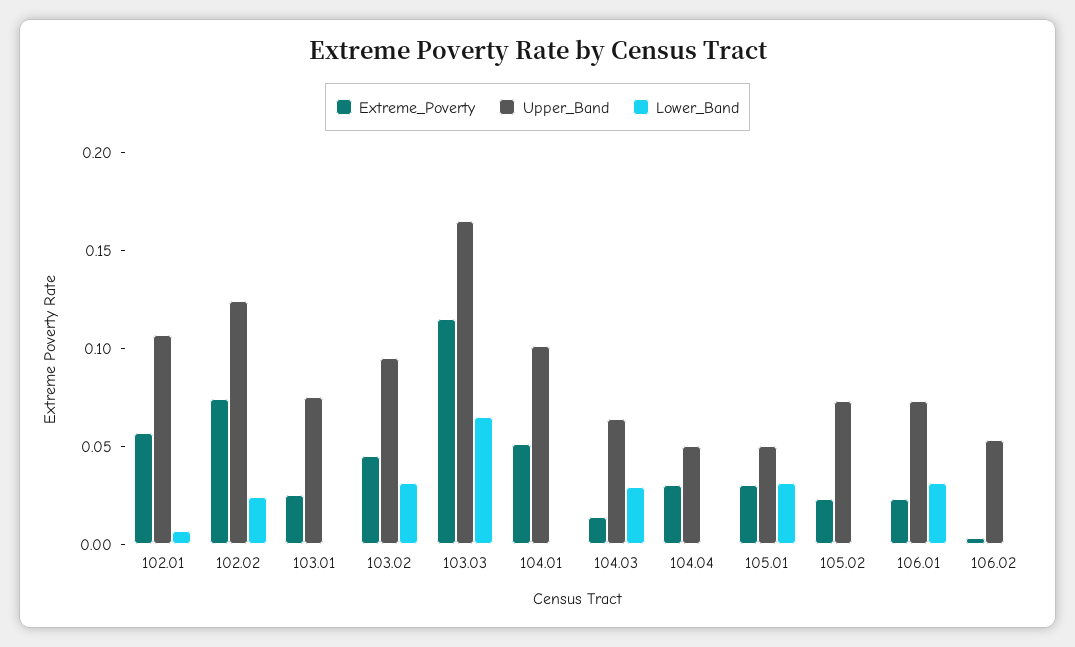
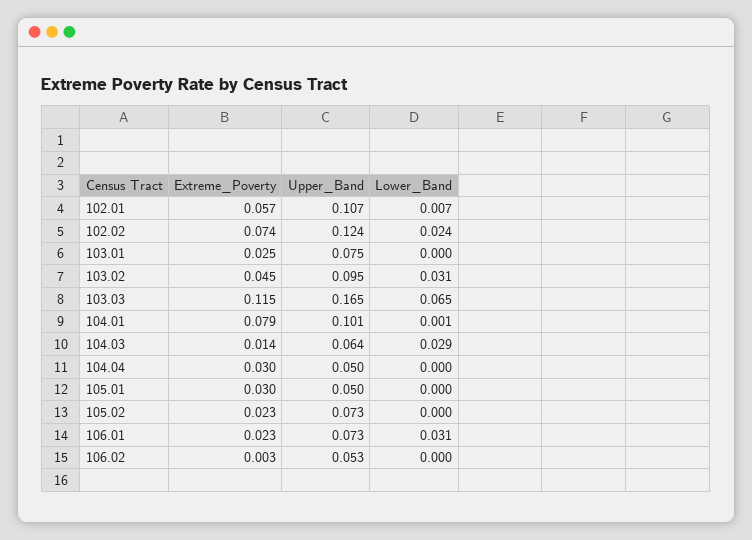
  {
    "Extreme_Poverty": {
      "102.01": 0.057,
      "102.02": 0.074,
      "103.01": 0.025,
      "103.02": 0.045,
      "103.03": 0.115,
-     "104.01": 0.05,
+     "104.01": 0.079,
      "104.03": 0.014,
      "104.04": 0.03,
      "105.01": 0.03,
      "105.02": 0.023,
      "106.01": 0.023,
      "106.02": 0.003
    },
    "Upper_Band": {
      "102.01": 0.107,
      "102.02": 0.124,
      "103.01": 0.075,
      "103.02": 0.095,
      "103.03": 0.165,
      "104.01": 0.101,
      "104.03": 0.064,
      "104.04": 0.05,
      "105.01": 0.05,
      "105.02": 0.073,
      "106.01": 0.073,
      "106.02": 0.053
    },
    "Lower_Band": {
      "102.01": 0.007,
      "102.02": 0.024,
      "103.01": 0,
      "103.02": 0.031,
      "103.03": 0.065,
      "104.01": 0.001,
      "104.03": 0.029,
      "104.04": 0,
-     "105.01": 0.03,
+     "105.01": 0,
      "105.02": 0,
      "106.01": 0.031,
      "106.02": 0
    }
  }

